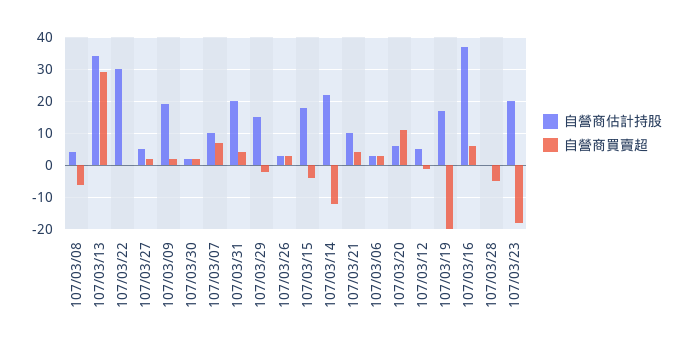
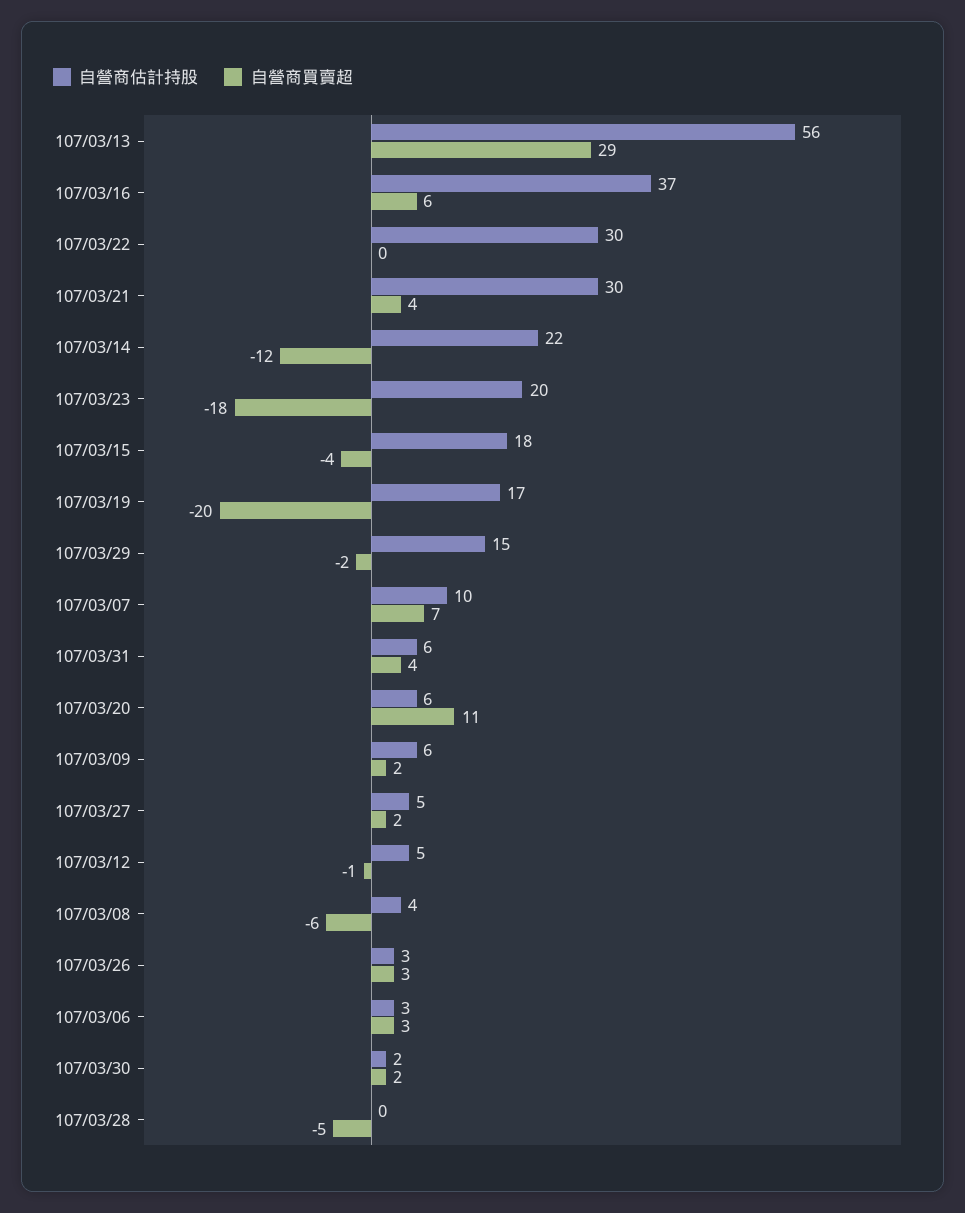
  {
    "自營商估計持股": {
      "107/03/08": 4,
-     "107/03/13": 35,
+     "107/03/13": 56,
      "107/03/22": 30,
      "107/03/27": 5,
-     "107/03/09": 20,
+     "107/03/09": 6,
      "107/03/30": 2,
      "107/03/07": 10,
-     "107/03/31": 20,
+     "107/03/31": 6,
      "107/03/29": 15,
      "107/03/26": 3,
      "107/03/15": 18,
      "107/03/14": 22,
-     "107/03/21": 10,
+     "107/03/21": 30,
      "107/03/06": 3,
      "107/03/20": 6,
      "107/03/12": 5,
      "107/03/19": 17,
      "107/03/16": 37,
      "107/03/28": 0,
      "107/03/23": 20
    },
    "自營商買賣超": {
      "107/03/08": -6,
      "107/03/13": 29,
      "107/03/22": 0,
      "107/03/27": 2,
      "107/03/09": 2,
      "107/03/30": 2,
      "107/03/07": 7,
      "107/03/31": 4,
      "107/03/29": -2,
      "107/03/26": 3,
      "107/03/15": -4,
      "107/03/14": -12,
      "107/03/21": 4,
      "107/03/06": 3,
      "107/03/20": 11,
      "107/03/12": -1,
      "107/03/19": -20,
      "107/03/16": 6,
      "107/03/28": -5,
      "107/03/23": -18
    }
  }

